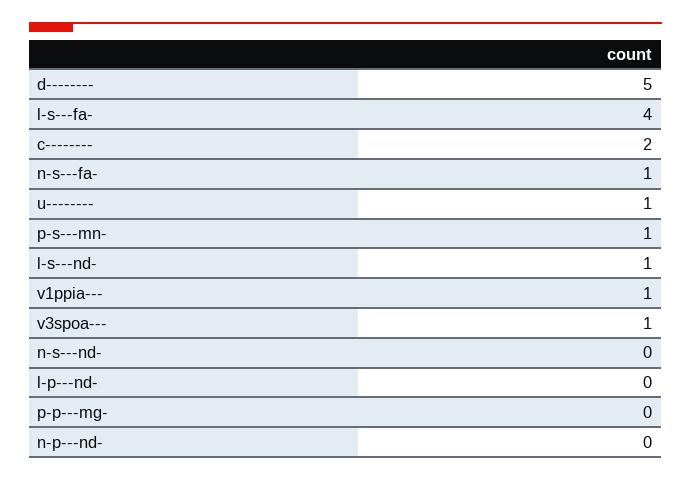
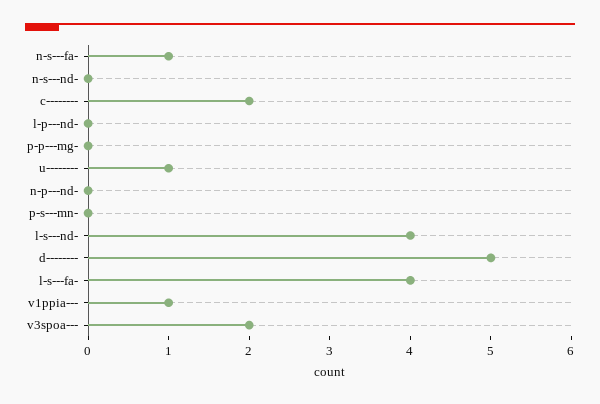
  {
    "d--------": 5,
    "l-s---fa-": 4,
    "c--------": 2,
    "n-s---fa-": 1,
    "u--------": 1,
-   "p-s---mn-": 1,
+   "p-s---mn-": 0,
-   "l-s---nd-": 1,
+   "l-s---nd-": 4,
    "v1ppia---": 1,
-   "v3spoa---": 1,
+   "v3spoa---": 2,
    "n-s---nd-": 0,
    "l-p---nd-": 0,
    "p-p---mg-": 0,
    "n-p---nd-": 0
  }

